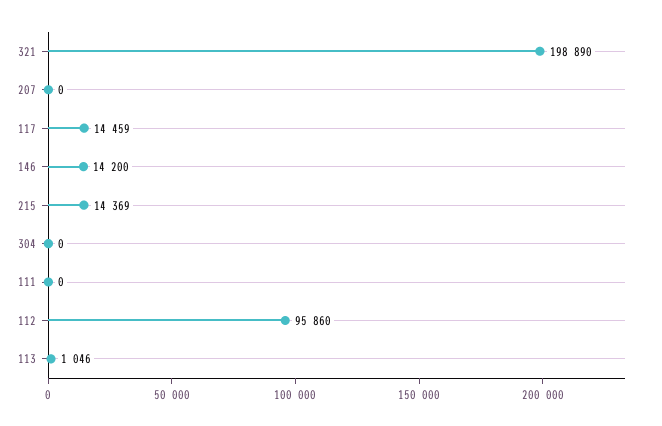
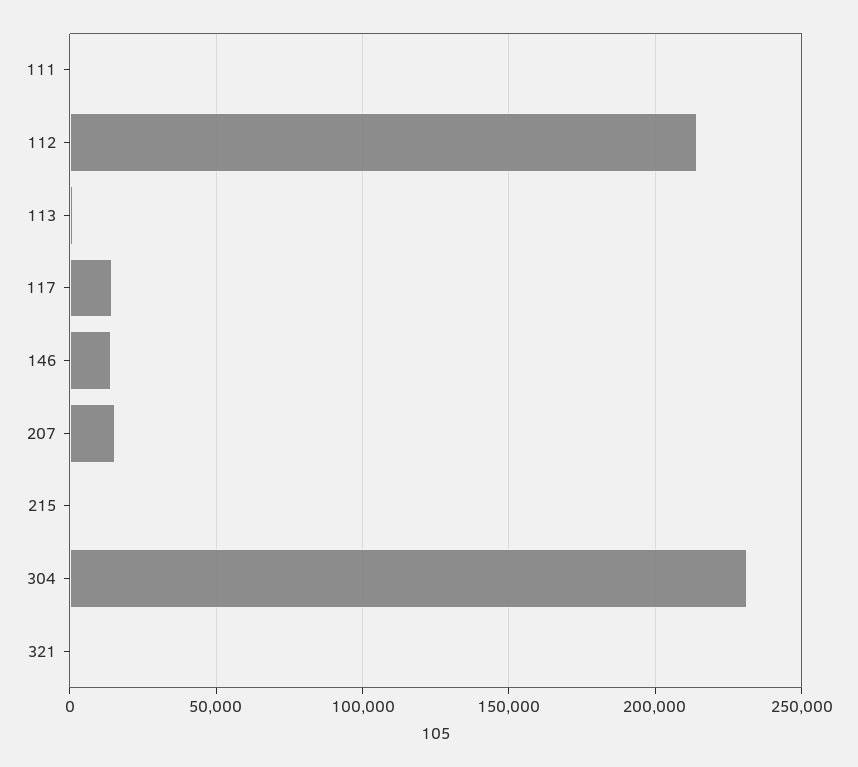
  {
-   "321": 198890,
+   "321": 0,
-   "207": 0,
+   "207": 15000,
    "117": 14459,
    "146": 14200,
-   "215": 14369,
+   "215": 0,
-   "304": 0,
+   "304": 230000,
    "111": 0,
-   "112": 95860,
+   "112": 215000,
    "113": 1046
  }

